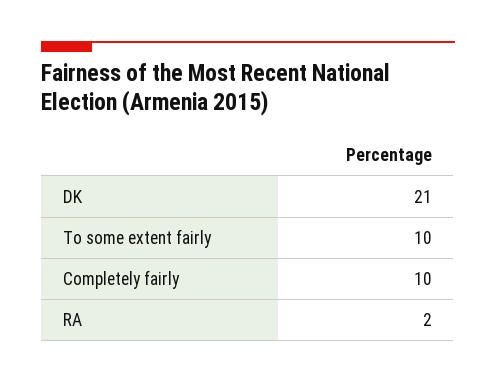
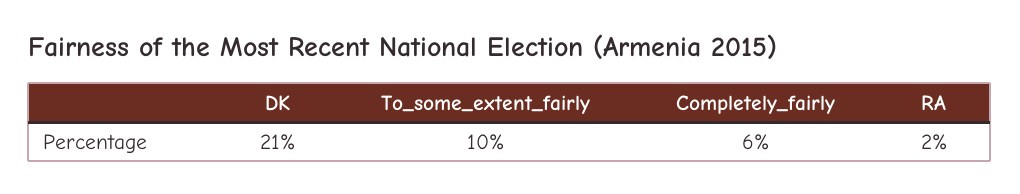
  {
    "DK": 21,
    "To some extent fairly": 10,
-   "Completely fairly": 10,
+   "Completely fairly": 6,
    "RA": 2
  }

